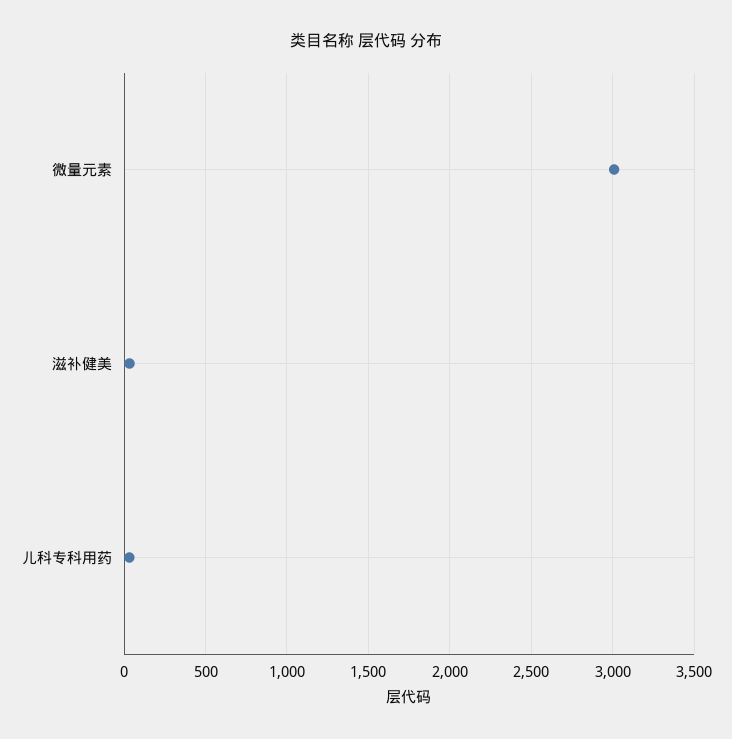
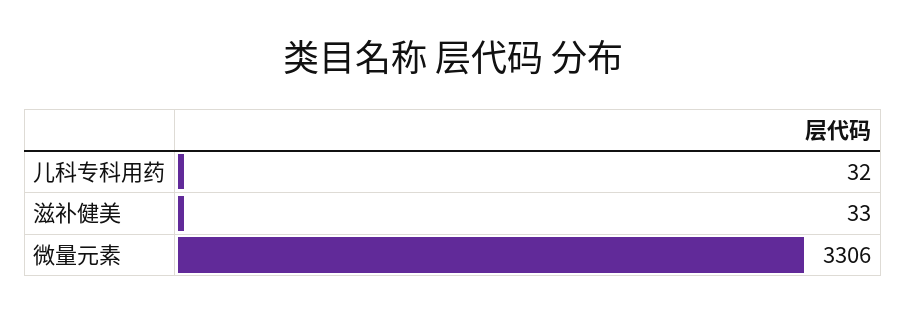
  {
-   "微量元素": 3000,
+   "微量元素": 3306,
    "滋补健美": 33,
    "儿科专科用药": 32
  }

